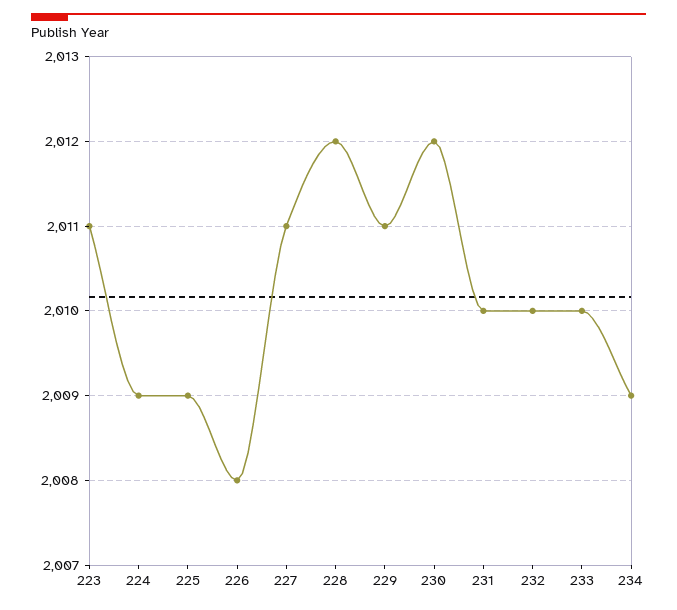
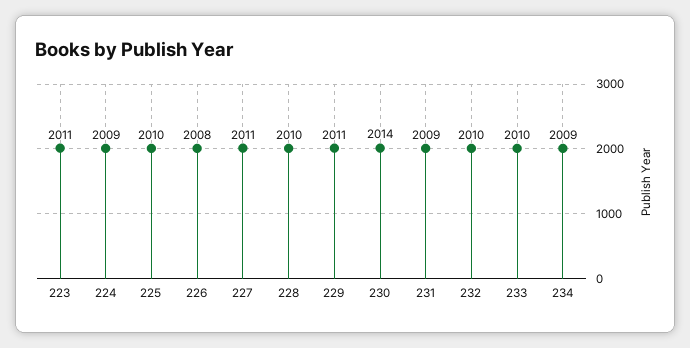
  {
    "223": 2011,
    "224": 2009,
-   "225": 2009,
+   "225": 2010,
    "226": 2008,
    "227": 2011,
-   "228": 2012,
+   "228": 2010,
    "229": 2011,
-   "230": 2012,
+   "230": 2014,
-   "231": 2010,
+   "231": 2009,
    "232": 2010,
    "233": 2010,
    "234": 2009
  }

